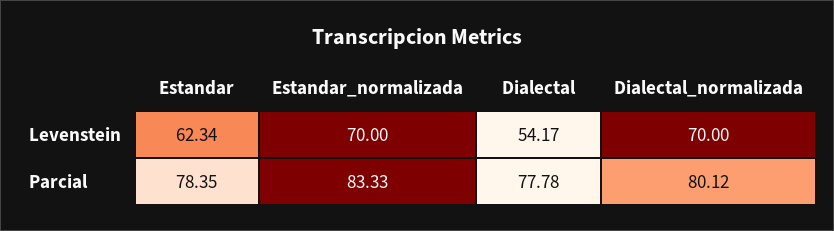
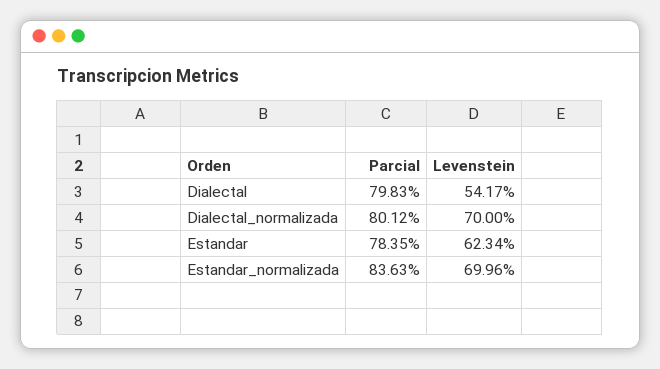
  {
    "Estandar": {
      "Levenstein": 62.34,
      "Parcial": 78.35
    },
    "Estandar_normalizada": {
-     "Levenstein": 70,
+     "Levenstein": 69.96,
-     "Parcial": 83.33
+     "Parcial": 83.63
    },
    "Dialectal": {
      "Levenstein": 54.17,
-     "Parcial": 77.78
+     "Parcial": 79.83
    },
    "Dialectal_normalizada": {
      "Levenstein": 70,
      "Parcial": 80.12
    }
  }

